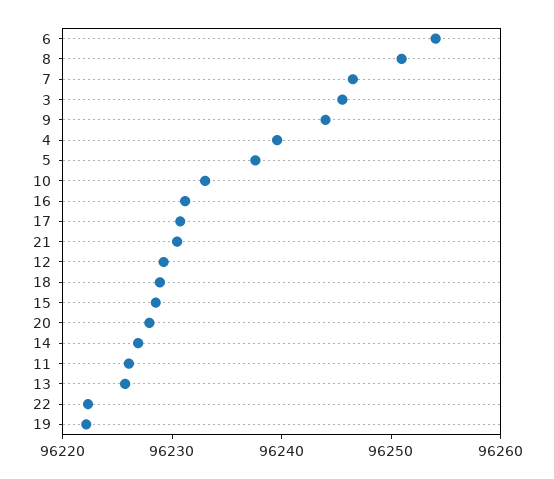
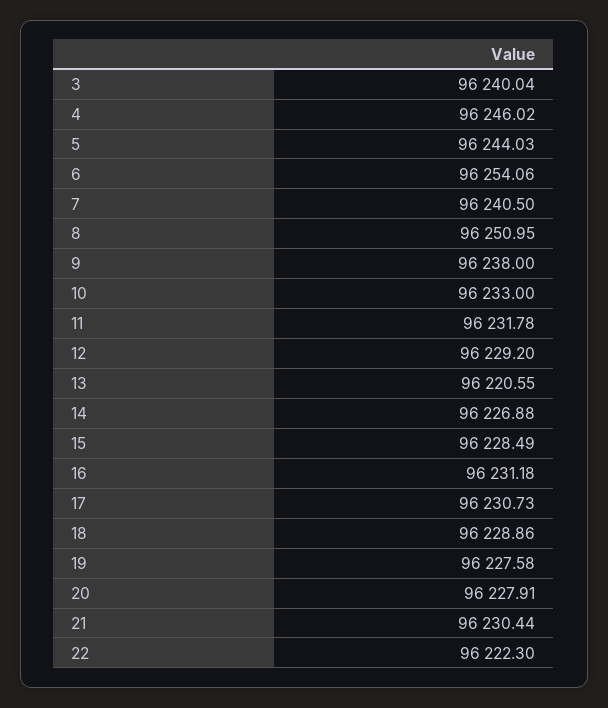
  {
    "6": 96254.06,
    "8": 96250.95,
-   "7": 96246,
+   "7": 96240.5,
-   "3": 96246,
+   "3": 96240.04,
-   "9": 96244,
+   "9": 96238,
-   "4": 96240,
+   "4": 96246.02,
-   "5": 96238,
+   "5": 96244.03,
    "10": 96233,
    "16": 96231.18,
    "17": 96230.73,
    "21": 96230.44,
    "12": 96229.2,
    "18": 96228.86,
    "15": 96228.49,
    "20": 96227.91,
    "14": 96226.88,
-   "11": 96226,
+   "11": 96231.78,
-   "13": 96226,
+   "13": 96220.55,
    "22": 96222.3,
-   "19": 96222
+   "19": 96227.58
  }

